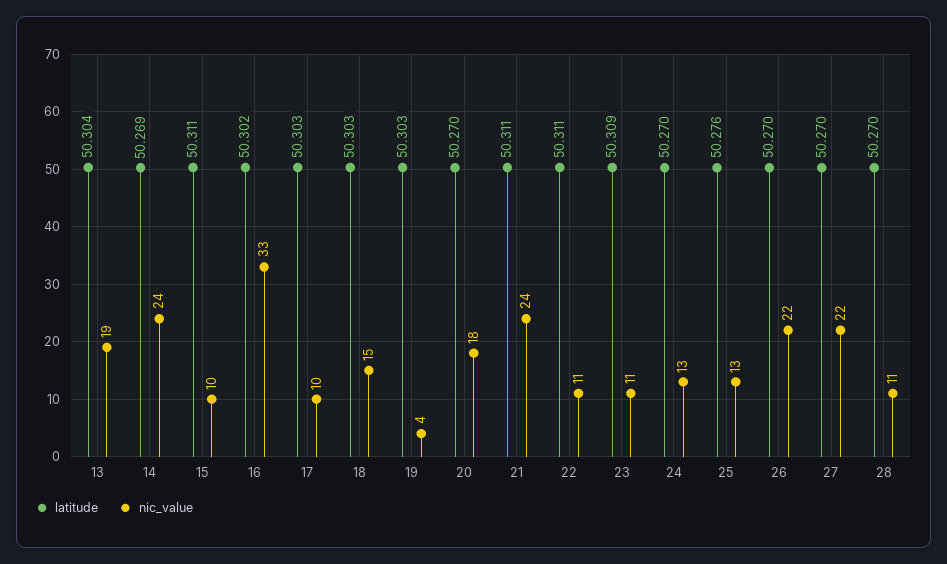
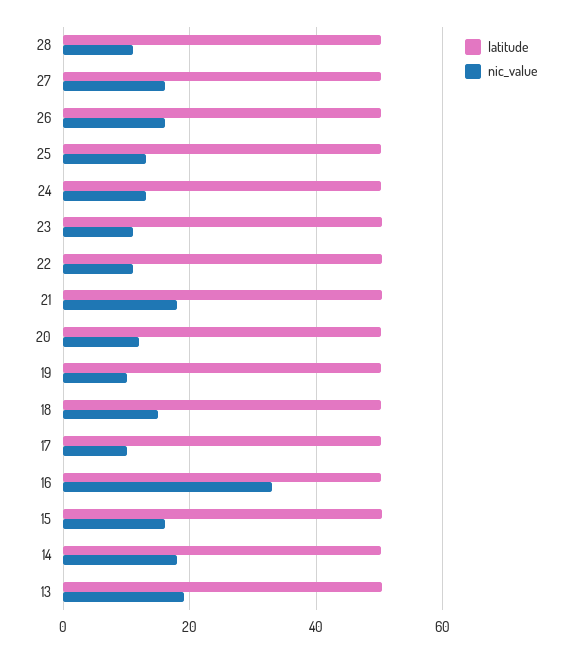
  {
    "latitude": {
      "13": 50.304,
      "14": 50.269,
      "15": 50.311,
      "16": 50.302,
      "17": 50.303,
      "18": 50.303,
      "19": 50.303,
      "20": 50.27,
      "21": 50.311,
      "22": 50.311,
      "23": 50.309,
      "24": 50.27,
      "25": 50.276,
      "26": 50.27,
      "27": 50.27,
      "28": 50.27
    },
    "nic_value": {
      "13": 19,
-     "14": 24,
+     "14": 18,
-     "15": 10,
+     "15": 16,
      "16": 33,
      "17": 10,
      "18": 15,
-     "19": 4,
+     "19": 10,
-     "20": 18,
+     "20": 12,
-     "21": 24,
+     "21": 18,
      "22": 11,
      "23": 11,
      "24": 13,
      "25": 13,
-     "26": 22,
+     "26": 16,
-     "27": 22,
+     "27": 16,
      "28": 11
    }
  }

